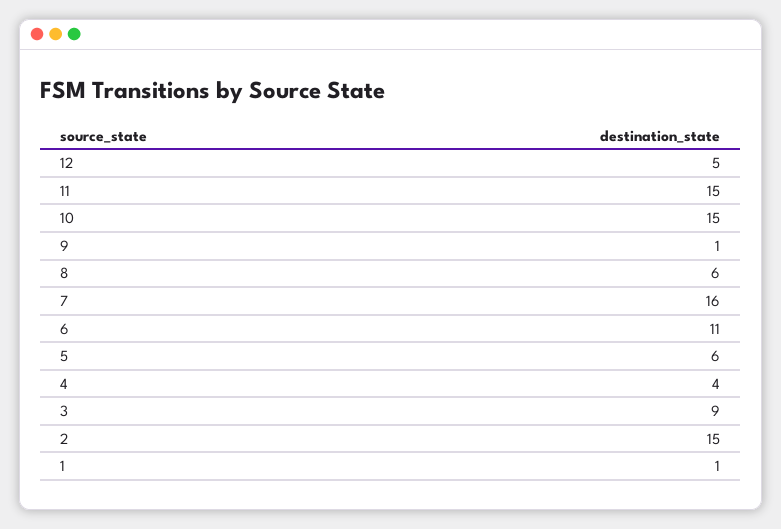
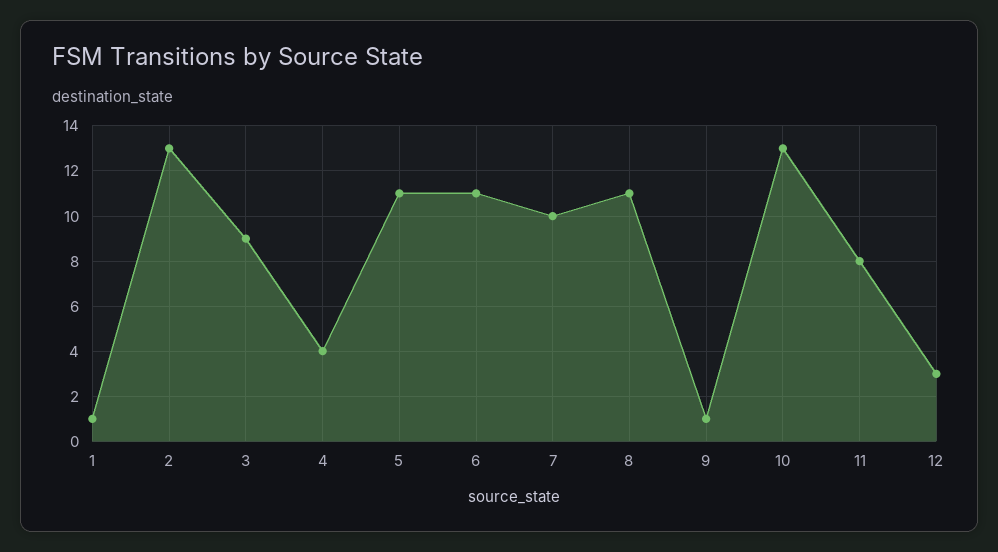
  {
-   "12": 5,
+   "12": 3,
-   "11": 15,
+   "11": 8,
-   "10": 15,
+   "10": 13,
    "9": 1,
-   "8": 6,
+   "8": 11,
-   "7": 16,
+   "7": 10,
    "6": 11,
-   "5": 6,
+   "5": 11,
    "4": 4,
    "3": 9,
-   "2": 15,
+   "2": 13,
    "1": 1
  }

